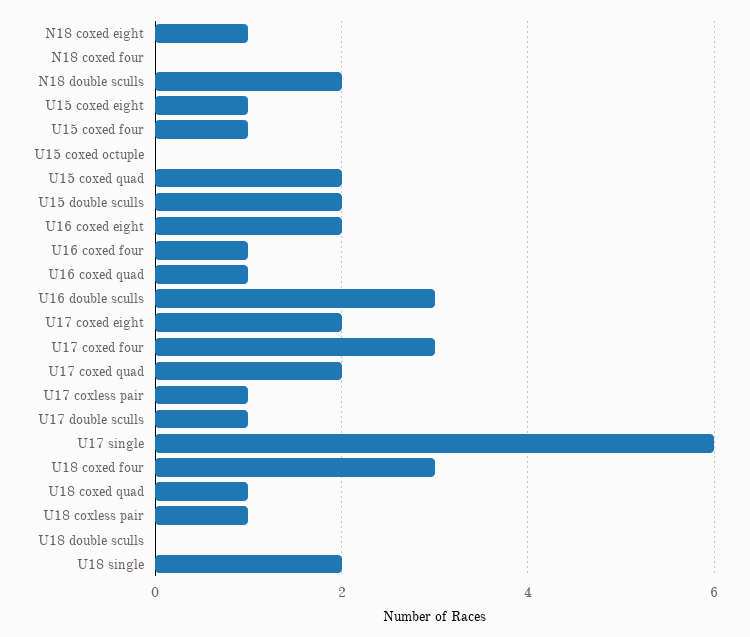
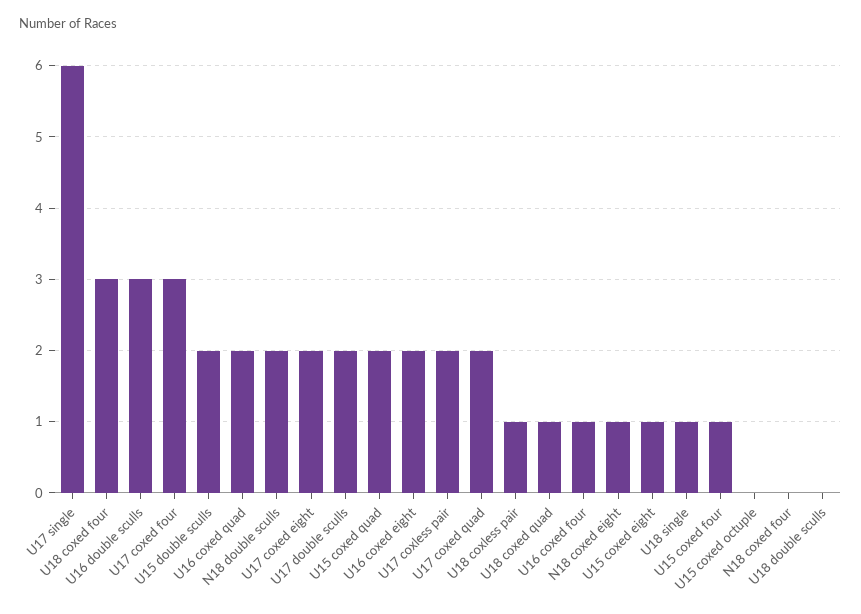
  {
    "N18 coxed eight": 1,
    "N18 coxed four": 0,
    "N18 double sculls": 2,
    "U15 coxed eight": 1,
    "U15 coxed four": 1,
    "U15 coxed octuple": 0,
    "U15 coxed quad": 2,
    "U15 double sculls": 2,
    "U16 coxed eight": 2,
    "U16 coxed four": 1,
-   "U16 coxed quad": 1,
+   "U16 coxed quad": 2,
    "U16 double sculls": 3,
    "U17 coxed eight": 2,
    "U17 coxed four": 3,
    "U17 coxed quad": 2,
-   "U17 coxless pair": 1,
+   "U17 coxless pair": 2,
-   "U17 double sculls": 1,
+   "U17 double sculls": 2,
    "U17 single": 6,
    "U18 coxed four": 3,
    "U18 coxed quad": 1,
    "U18 coxless pair": 1,
    "U18 double sculls": 0,
-   "U18 single": 2
+   "U18 single": 1
  }

